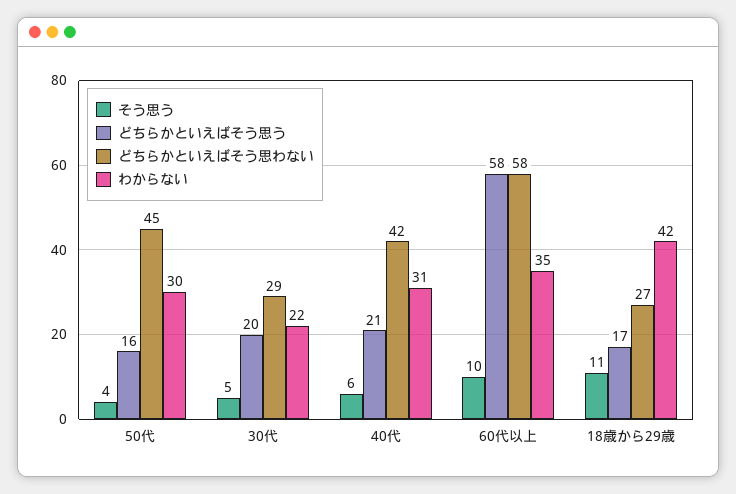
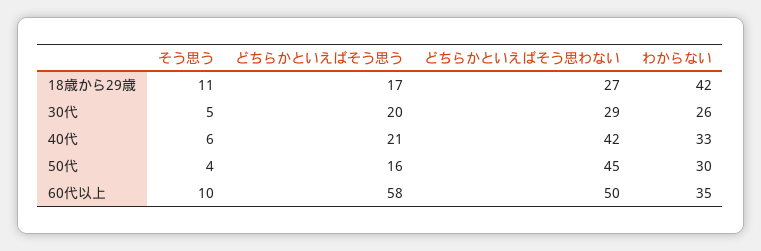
  {
    "そう思う": {
      "50代": 4,
      "30代": 5,
      "40代": 6,
      "60代以上": 10,
      "18歳から29歳": 11
    },
    "どちらかといえばそう思う": {
      "50代": 16,
      "30代": 20,
      "40代": 21,
      "60代以上": 58,
      "18歳から29歳": 17
    },
    "どちらかといえばそう思わない": {
      "50代": 45,
      "30代": 29,
      "40代": 42,
-     "60代以上": 58,
+     "60代以上": 50,
      "18歳から29歳": 27
    },
    "わからない": {
      "50代": 30,
-     "30代": 22,
+     "30代": 26,
-     "40代": 31,
+     "40代": 33,
      "60代以上": 35,
      "18歳から29歳": 42
    }
  }

